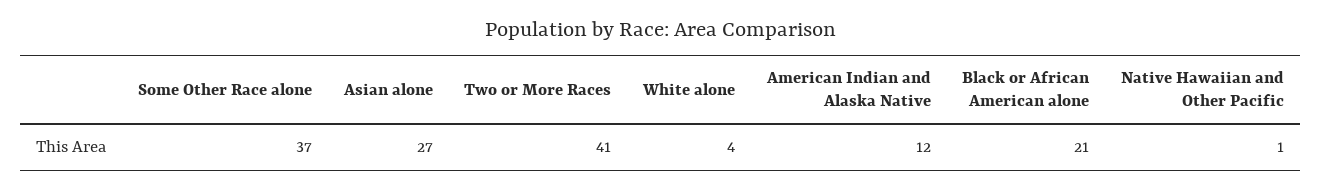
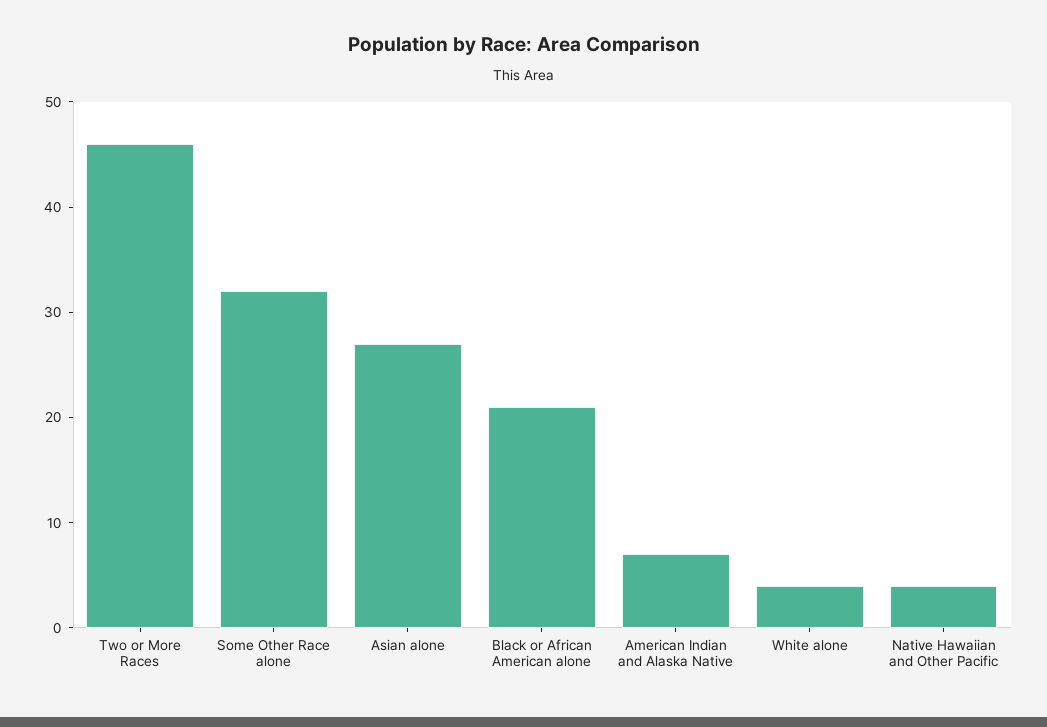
  {
-   "Some Other Race alone": 37,
+   "Some Other Race alone": 32,
    "Asian alone": 27,
-   "Two or More Races": 41,
+   "Two or More Races": 46,
    "White alone": 4,
-   "American Indian and Alaska Native": 12,
+   "American Indian and Alaska Native": 7,
    "Black or African American alone": 21,
-   "Native Hawaiian and Other Pacific": 1
+   "Native Hawaiian and Other Pacific": 4
  }

